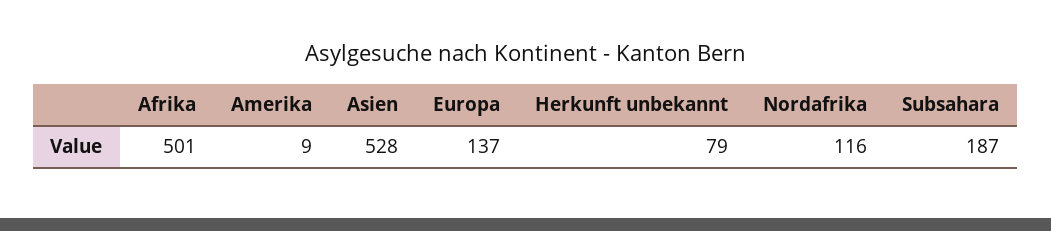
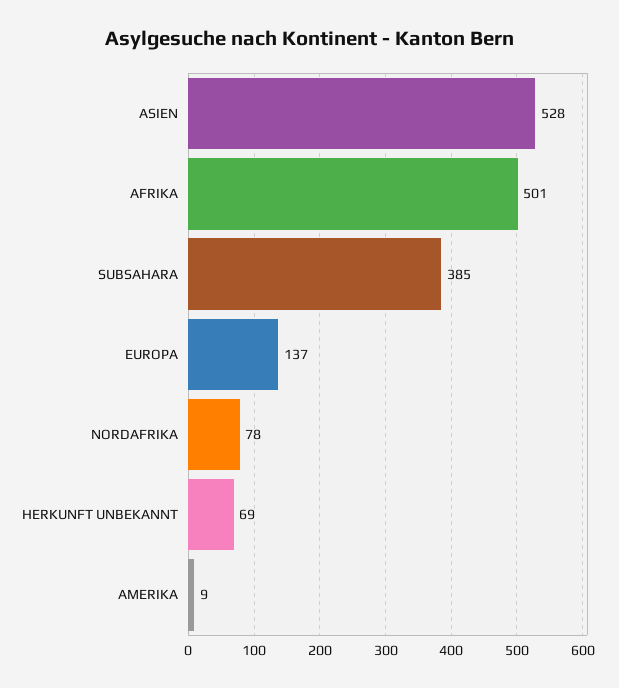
  {
    "Afrika": 501,
    "Amerika": 9,
    "Asien": 528,
    "Europa": 137,
-   "Herkunft unbekannt": 79,
+   "Herkunft unbekannt": 69,
-   "Nordafrika": 116,
+   "Nordafrika": 78,
-   "Subsahara": 187
+   "Subsahara": 385
  }

